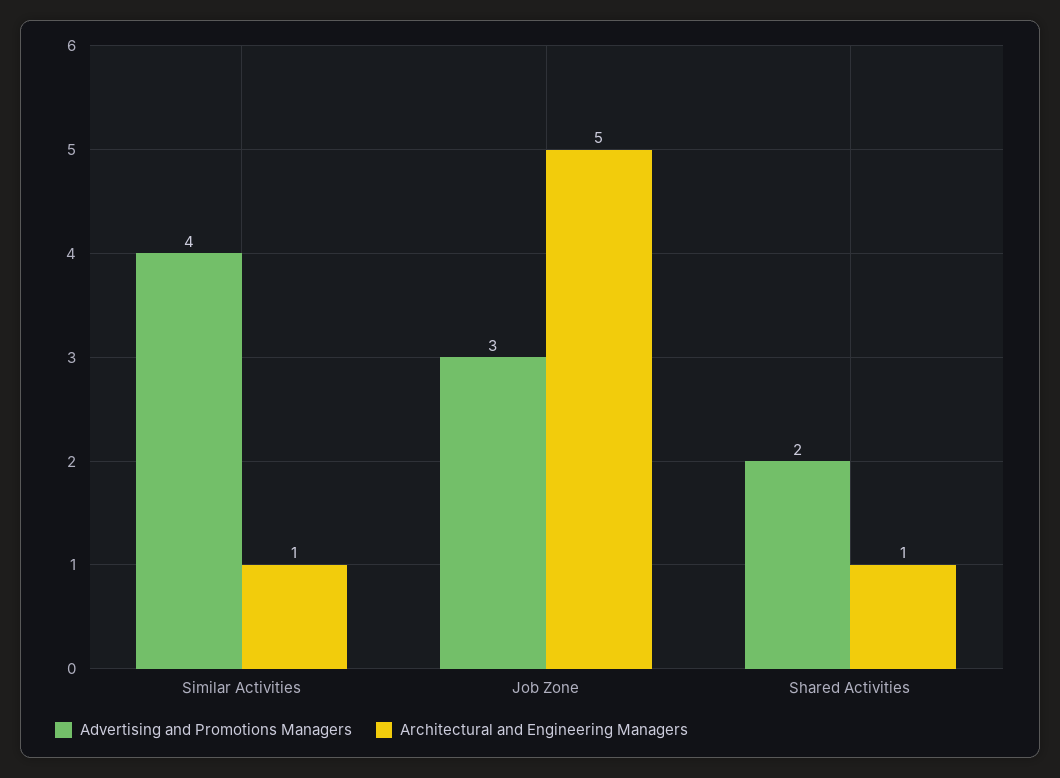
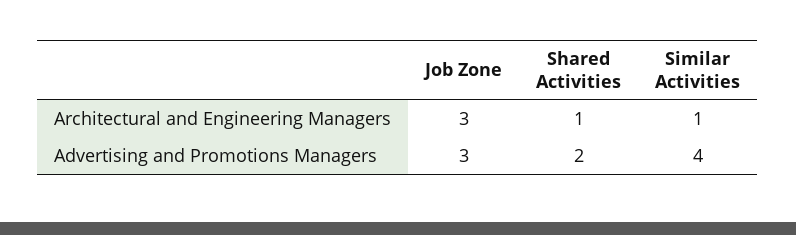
  {
    "Advertising and Promotions Managers": {
      "Similar Activities": 4,
      "Job Zone": 3,
      "Shared Activities": 2
    },
    "Architectural and Engineering Managers": {
      "Similar Activities": 1,
-     "Job Zone": 5,
+     "Job Zone": 3,
      "Shared Activities": 1
    }
  }

